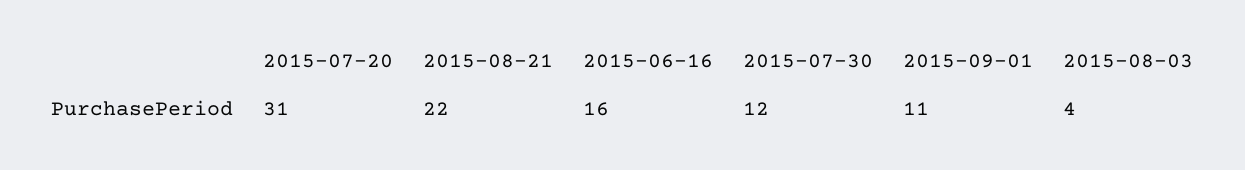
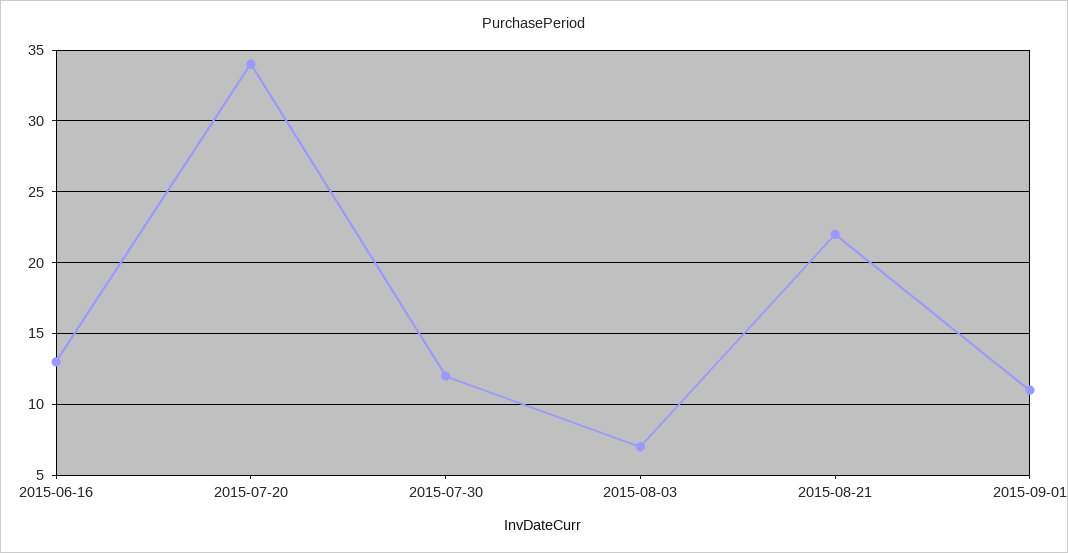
  {
-   "2015-07-20": 31,
+   "2015-07-20": 34,
    "2015-08-21": 22,
-   "2015-06-16": 16,
+   "2015-06-16": 13,
    "2015-07-30": 12,
    "2015-09-01": 11,
-   "2015-08-03": 4
+   "2015-08-03": 7
  }

